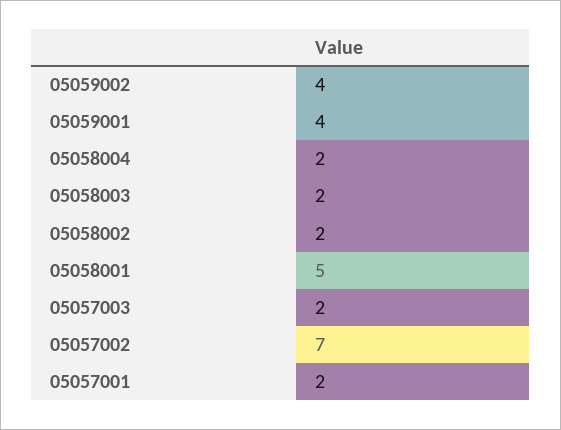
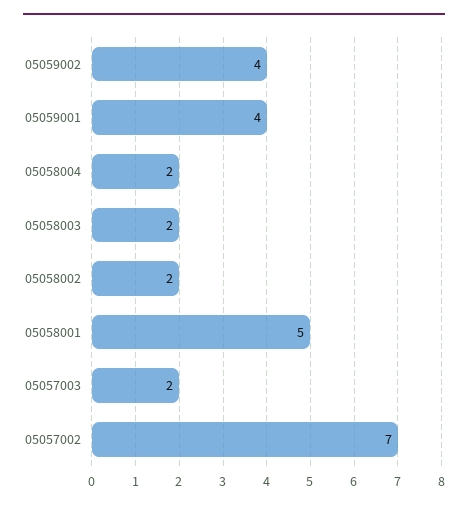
  {
    "05059002": 4,
    "05059001": 4,
    "05058004": 2,
    "05058003": 2,
    "05058002": 2,
    "05058001": 5,
    "05057003": 2,
-   "05057002": 7,
+   "05057002": 7
-   "05057001": 2
  }

